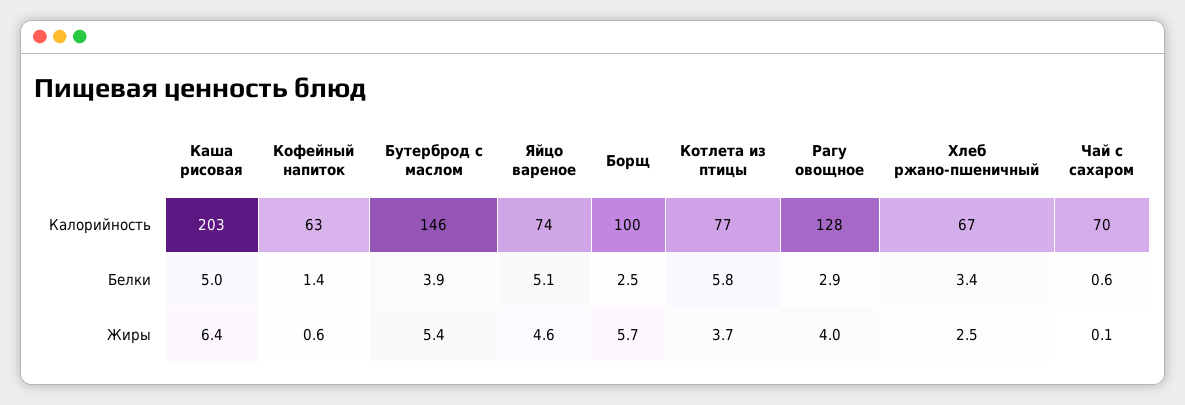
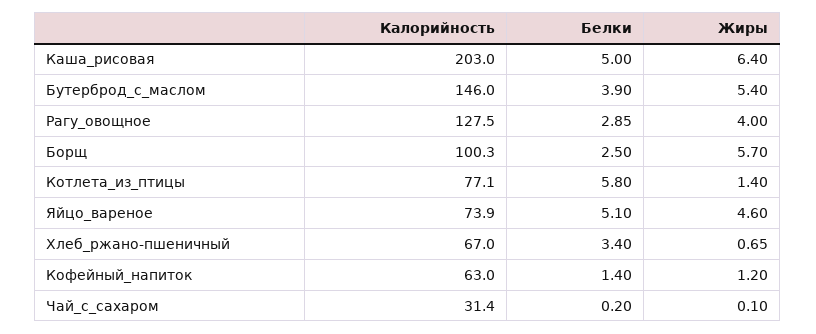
  {
    "Каша рисовая": {
      "Калорийность": 203,
      "Белки": 5,
      "Жиры": 6.4
    },
    "Кофейный напиток": {
      "Калорийность": 63,
      "Белки": 1.4,
-     "Жиры": 0.6
+     "Жиры": 1.2
    },
    "Бутерброд с маслом": {
      "Калорийность": 146,
      "Белки": 3.9,
      "Жиры": 5.4
    },
    "Яйцо вареное": {
      "Калорийность": 73.9,
      "Белки": 5.1,
      "Жиры": 4.6
    },
    "Борщ": {
      "Калорийность": 100.3,
      "Белки": 2.5,
      "Жиры": 5.7
    },
    "Котлета из птицы": {
      "Калорийность": 77.1,
      "Белки": 5.8,
-     "Жиры": 3.7
+     "Жиры": 1.4
    },
    "Рагу овощное": {
      "Калорийность": 127.5,
      "Белки": 2.85,
      "Жиры": 4
    },
    "Хлеб ржано-пшеничный": {
      "Калорийность": 67,
      "Белки": 3.4,
-     "Жиры": 2.5
+     "Жиры": 0.65
    },
    "Чай с сахаром": {
-     "Калорийность": 70,
+     "Калорийность": 31.4,
-     "Белки": 0.6,
+     "Белки": 0.2,
      "Жиры": 0.1
    }
  }

